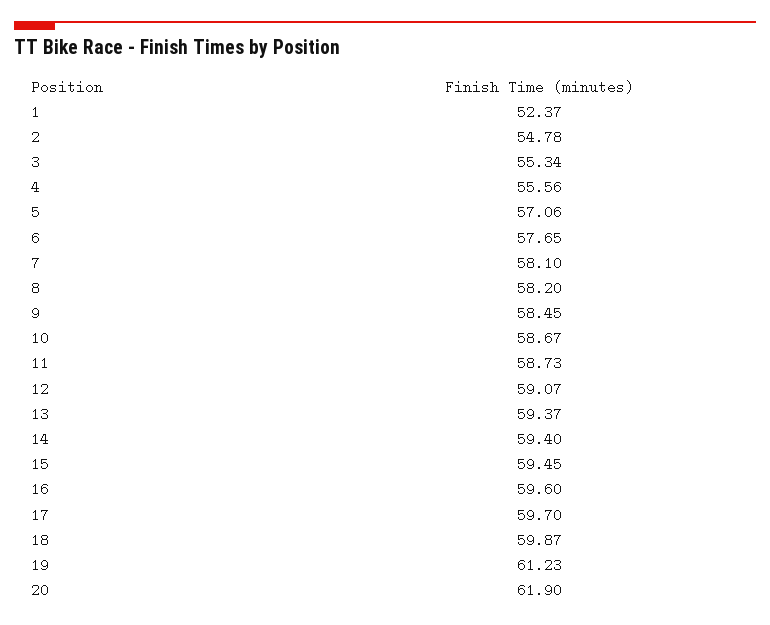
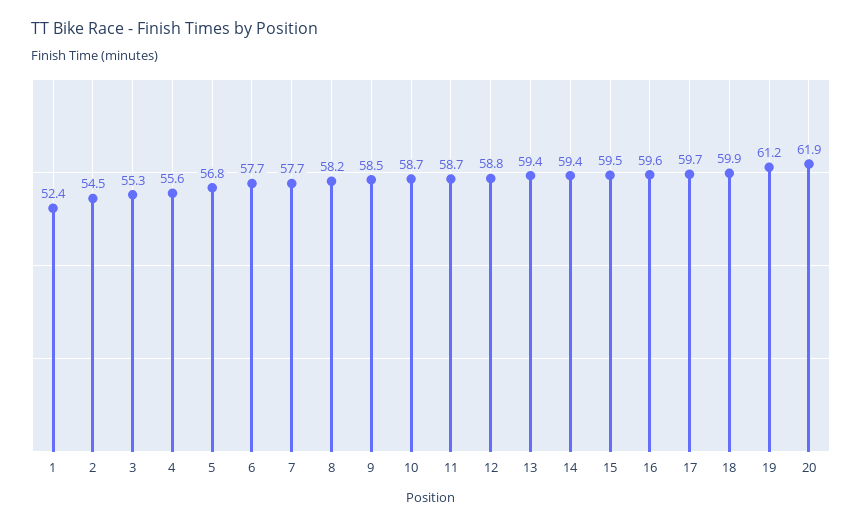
  {
    "1": 52.37,
-   "2": 54.78,
+   "2": 54.5,
    "3": 55.34,
    "4": 55.56,
-   "5": 57.06,
+   "5": 56.8,
    "6": 57.65,
-   "7": 58.1,
+   "7": 57.7,
    "8": 58.2,
    "9": 58.45,
    "10": 58.67,
    "11": 58.73,
-   "12": 59.07,
+   "12": 58.8,
    "13": 59.37,
    "14": 59.4,
    "15": 59.45,
    "16": 59.6,
    "17": 59.7,
    "18": 59.87,
    "19": 61.23,
    "20": 61.9
  }

